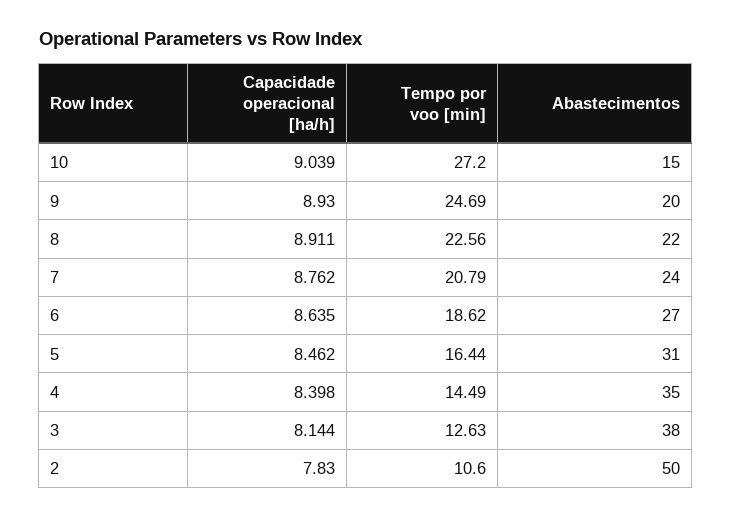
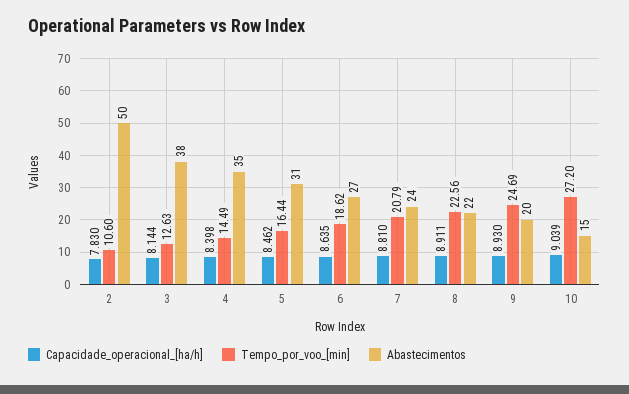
  {
    "Capacidade operacional [ha/h]": {
      "10": 9.039,
      "9": 8.93,
      "8": 8.911,
-     "7": 8.762,
+     "7": 8.81,
      "6": 8.635,
      "5": 8.462,
      "4": 8.398,
      "3": 8.144,
      "2": 7.83
    },
    "Tempo por voo [min]": {
      "10": 27.2,
      "9": 24.69,
      "8": 22.56,
      "7": 20.79,
      "6": 18.62,
      "5": 16.44,
      "4": 14.49,
      "3": 12.63,
      "2": 10.6
    },
    "Abastecimentos": {
      "10": 15,
      "9": 20,
      "8": 22,
      "7": 24,
      "6": 27,
      "5": 31,
      "4": 35,
      "3": 38,
      "2": 50
    }
  }

